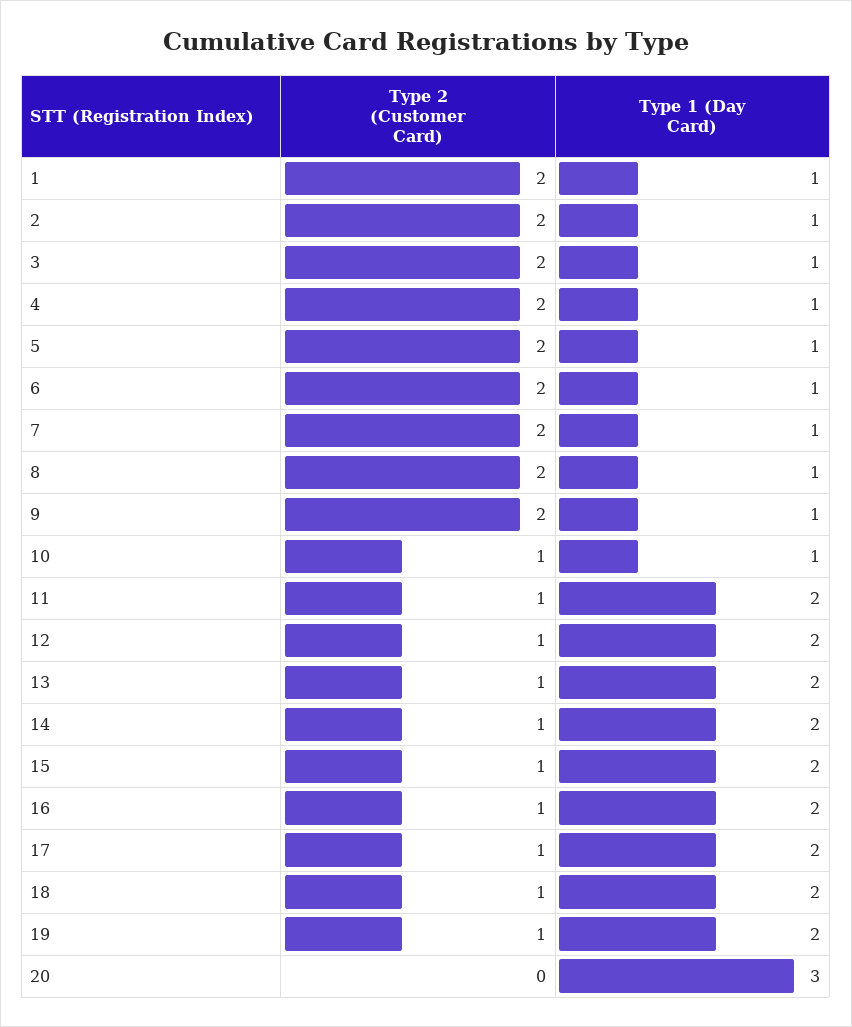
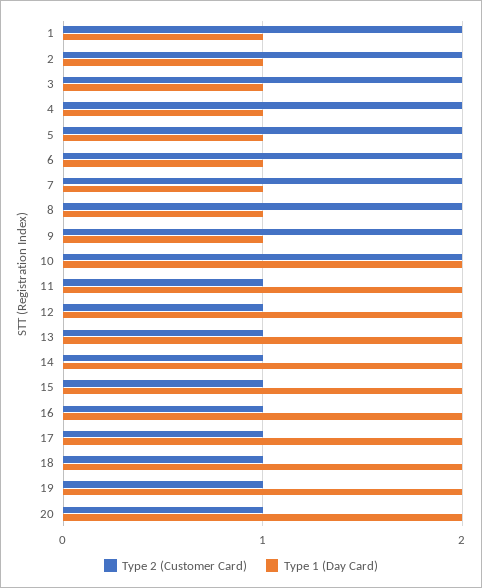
  {
    "Type 2 (Customer Card)": {
      "1": 2,
      "2": 2,
      "3": 2,
      "4": 2,
      "5": 2,
      "6": 2,
      "7": 2,
      "8": 2,
      "9": 2,
-     "10": 1,
+     "10": 2,
      "11": 1,
      "12": 1,
      "13": 1,
      "14": 1,
      "15": 1,
      "16": 1,
      "17": 1,
      "18": 1,
      "19": 1,
-     "20": 0
+     "20": 1
    },
    "Type 1 (Day Card)": {
      "1": 1,
      "2": 1,
      "3": 1,
      "4": 1,
      "5": 1,
      "6": 1,
      "7": 1,
      "8": 1,
      "9": 1,
-     "10": 1,
+     "10": 2,
      "11": 2,
      "12": 2,
      "13": 2,
      "14": 2,
      "15": 2,
      "16": 2,
      "17": 2,
      "18": 2,
      "19": 2,
-     "20": 3
+     "20": 2
    }
  }

